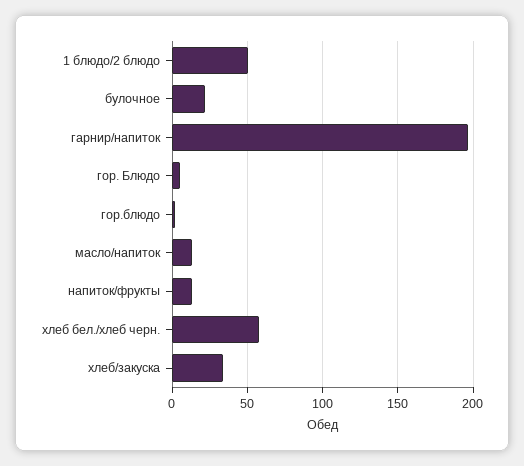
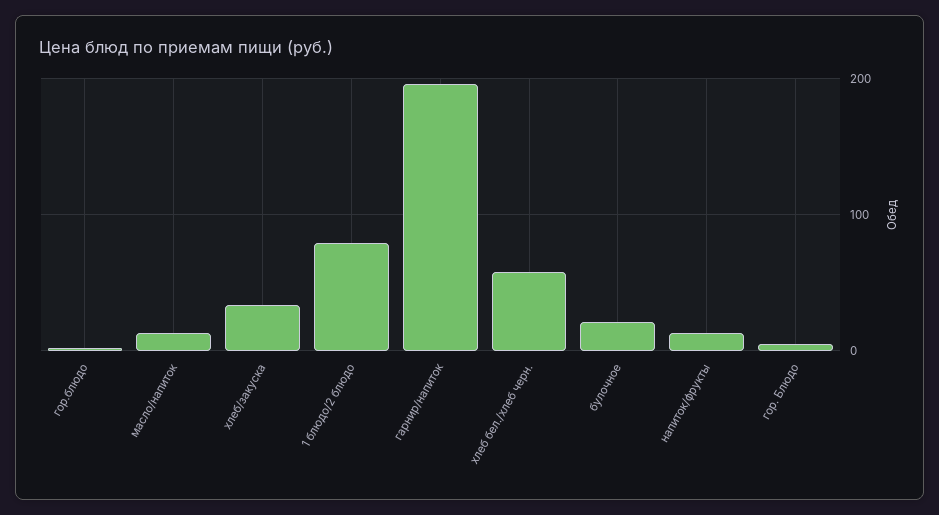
  {
-   "1 блюдо/2 блюдо": 50,
+   "1 блюдо/2 блюдо": 80,
    "булочное": 20,
    "гарнир/напиток": 195,
    "гор. Блюдо": 5,
    "гор.блюдо": 0,
    "масло/напиток": 15,
    "напиток/фрукты": 15,
    "хлеб бел./хлеб черн.": 60,
    "хлеб/закуска": 35
  }

